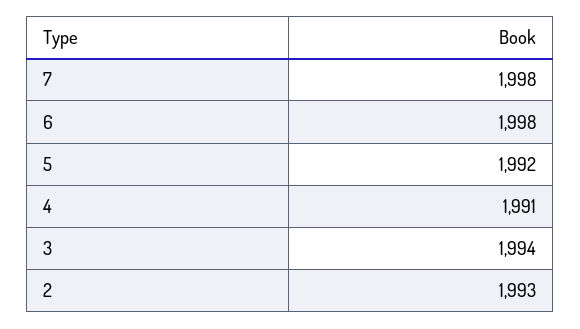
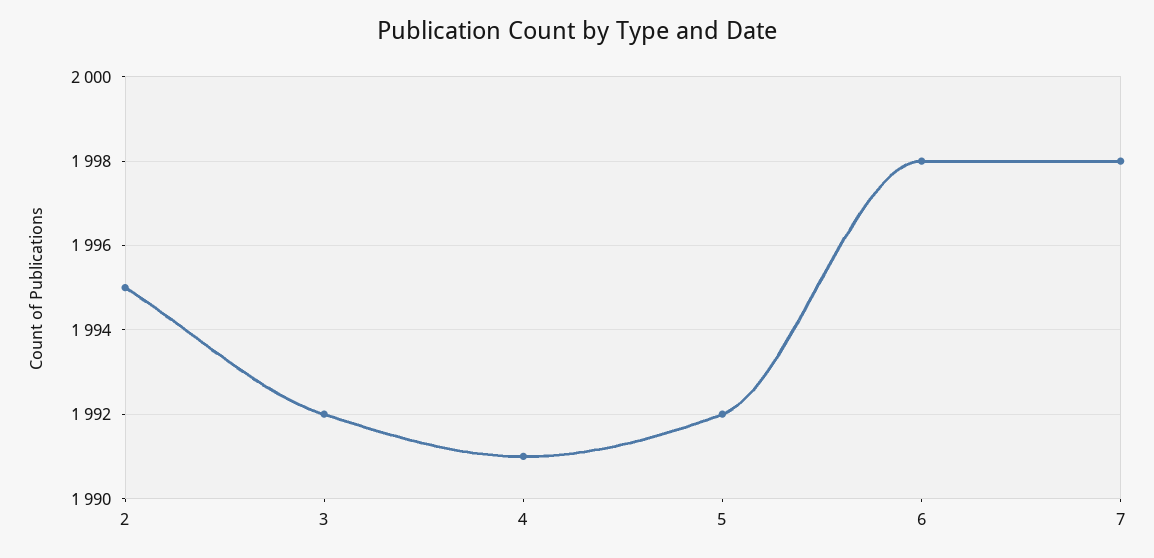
  {
    "7": 1998,
    "6": 1998,
    "5": 1992,
    "4": 1991,
-   "3": 1994,
+   "3": 1992,
-   "2": 1993
+   "2": 1995
  }

